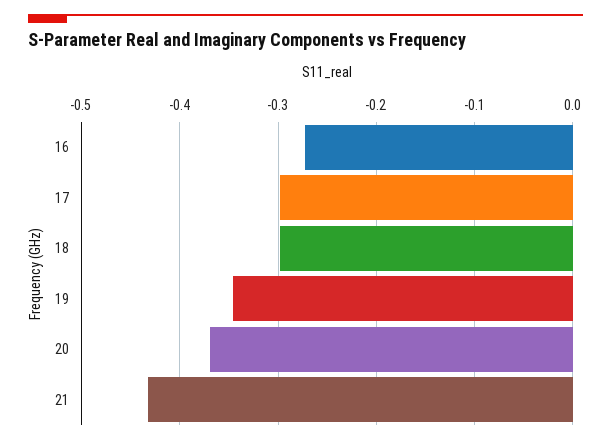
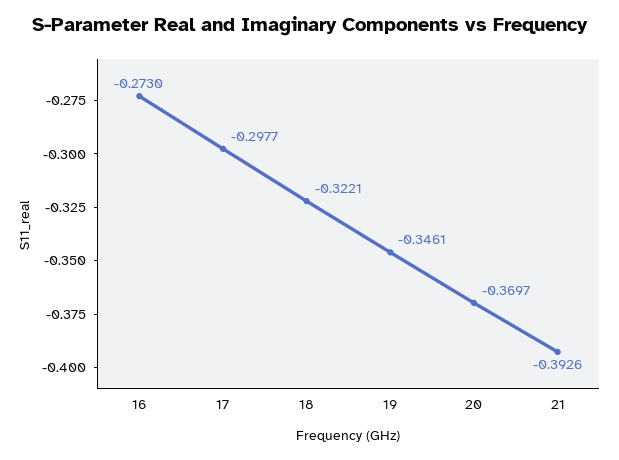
  {
    "16": -0.273,
    "17": -0.2977,
-   "18": -0.3,
+   "18": -0.3221,
    "19": -0.3461,
    "20": -0.3697,
-   "21": -0.43
+   "21": -0.3926
  }

